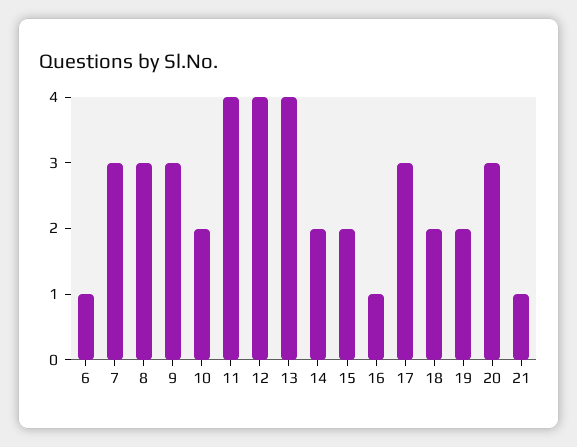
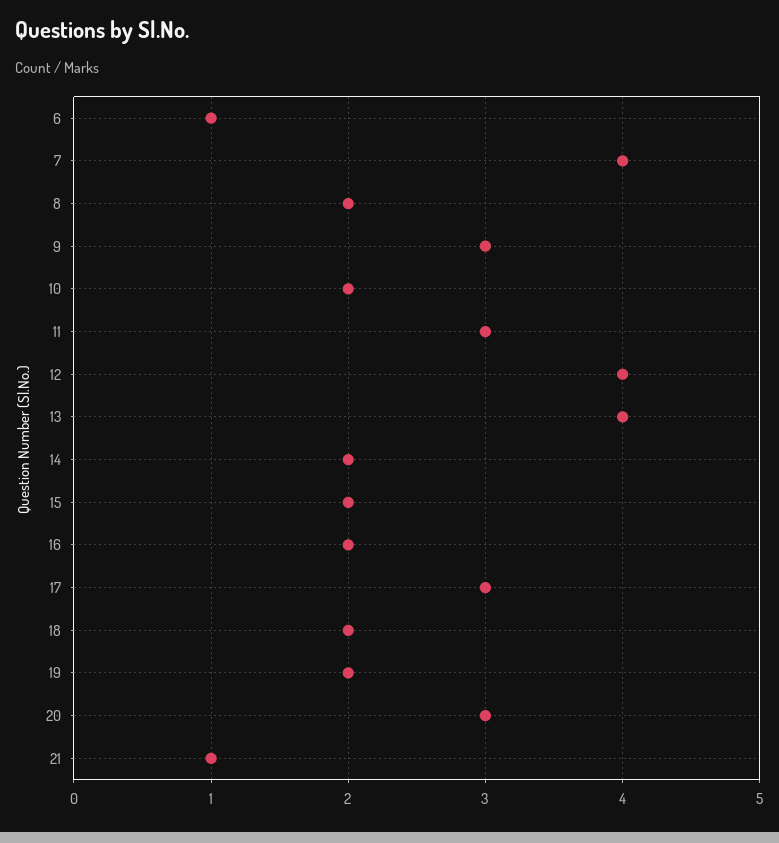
  {
    "6": 1,
-   "7": 3,
+   "7": 4,
-   "8": 3,
+   "8": 2,
    "9": 3,
    "10": 2,
-   "11": 4,
+   "11": 3,
    "12": 4,
    "13": 4,
    "14": 2,
    "15": 2,
-   "16": 1,
+   "16": 2,
    "17": 3,
    "18": 2,
    "19": 2,
    "20": 3,
    "21": 1
  }

